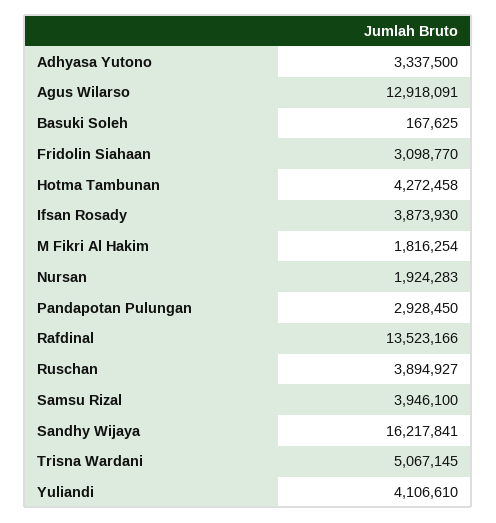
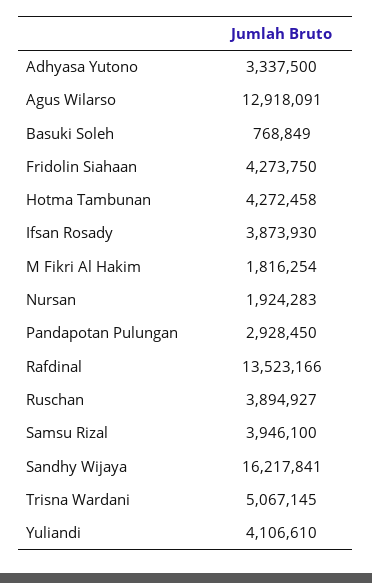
  {
    "Adhyasa Yutono": 3337500,
    "Agus Wilarso": 12918091,
-   "Basuki Soleh": 167625,
+   "Basuki Soleh": 768849,
-   "Fridolin Siahaan": 3098770,
+   "Fridolin Siahaan": 4273750,
    "Hotma Tambunan": 4272458,
    "Ifsan Rosady": 3873930,
    "M Fikri Al Hakim": 1816254,
    "Nursan": 1924283,
    "Pandapotan Pulungan": 2928450,
    "Rafdinal": 13523166,
    "Ruschan": 3894927,
    "Samsu Rizal": 3946100,
    "Sandhy Wijaya": 16217841,
    "Trisna Wardani": 5067145,
    "Yuliandi": 4106610
  }

